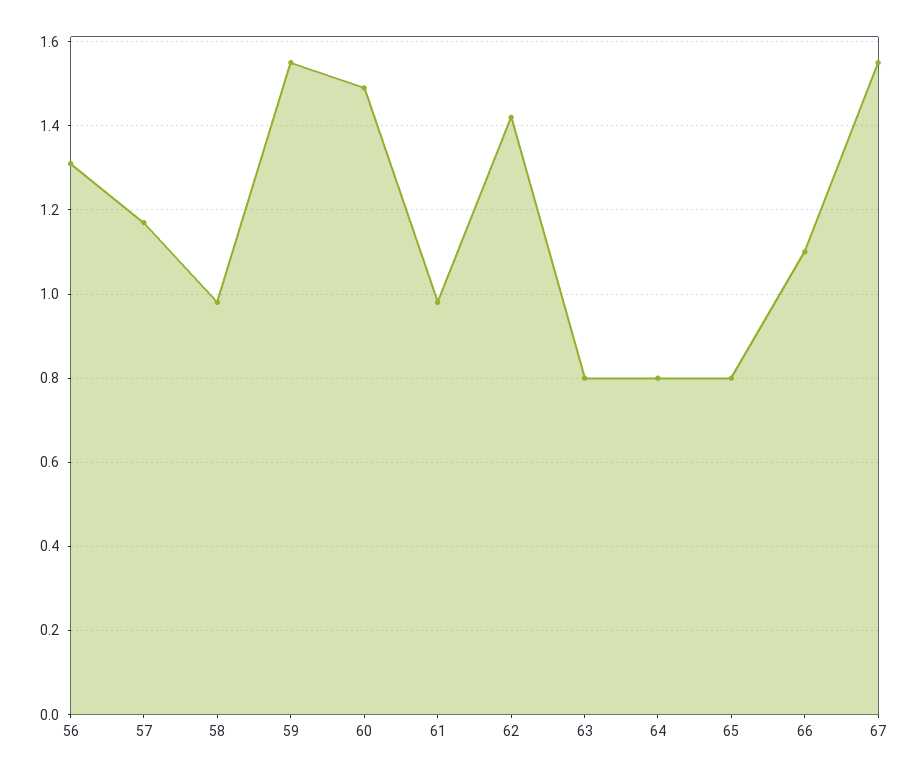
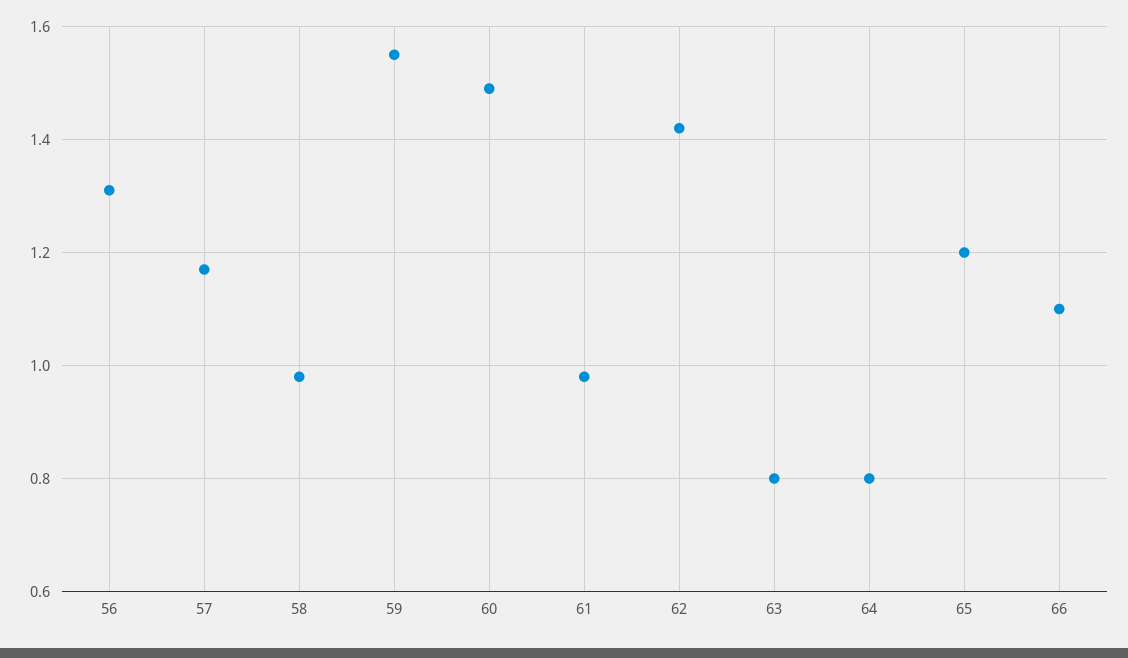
  {
    "56": 1.3,
    "57": 1.15,
    "58": 1,
    "59": 1.55,
    "60": 1.5,
    "61": 1,
    "62": 1.4,
    "63": 0.8,
    "64": 0.8,
-   "65": 0.8,
+   "65": 1.2,
-   "66": 1.1,
+   "66": 1.1
-   "67": 1.55
  }

